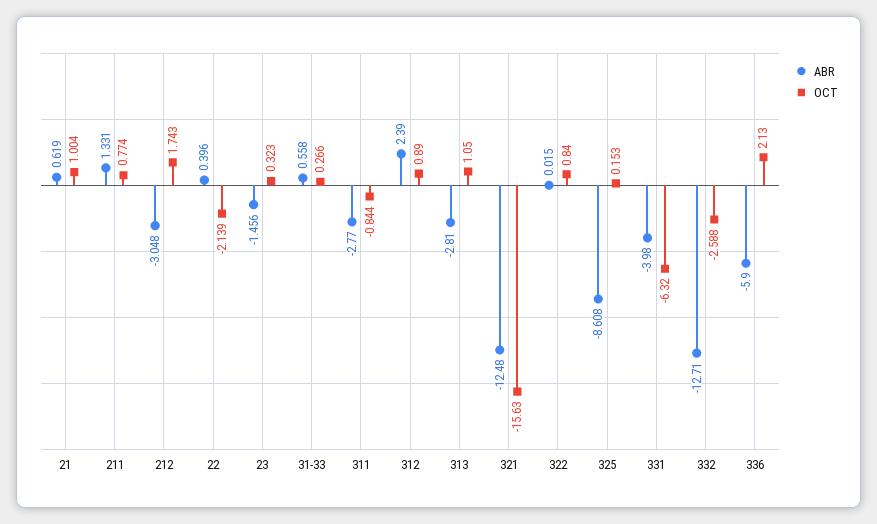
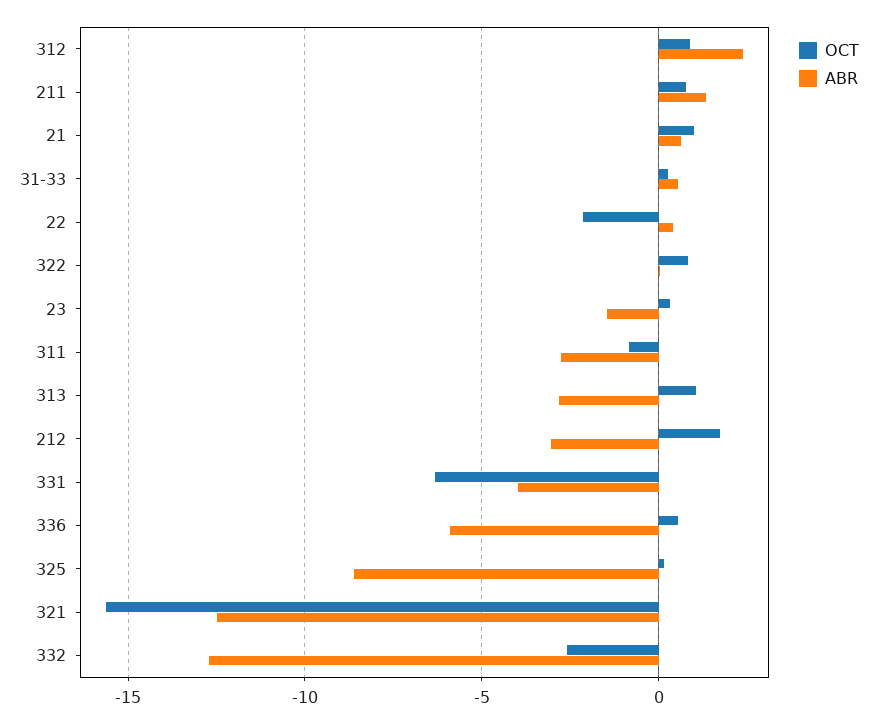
  {
    "ABR": {
      "21": 0.619,
      "211": 1.331,
      "212": -3.048,
      "22": 0.396,
      "23": -1.456,
      "31-33": 0.558,
      "311": -2.77,
      "312": 2.39,
      "313": -2.81,
      "321": -12.48,
      "322": 0.015,
      "325": -8.608,
      "331": -3.98,
      "332": -12.71,
      "336": -5.9
    },
    "OCT": {
      "21": 1.004,
      "211": 0.774,
      "212": 1.743,
      "22": -2.139,
      "23": 0.323,
      "31-33": 0.266,
      "311": -0.844,
      "312": 0.89,
      "313": 1.05,
      "321": -15.63,
      "322": 0.84,
      "325": 0.153,
      "331": -6.32,
      "332": -2.588,
-     "336": 2.13
+     "336": 0.5
    }
  }

